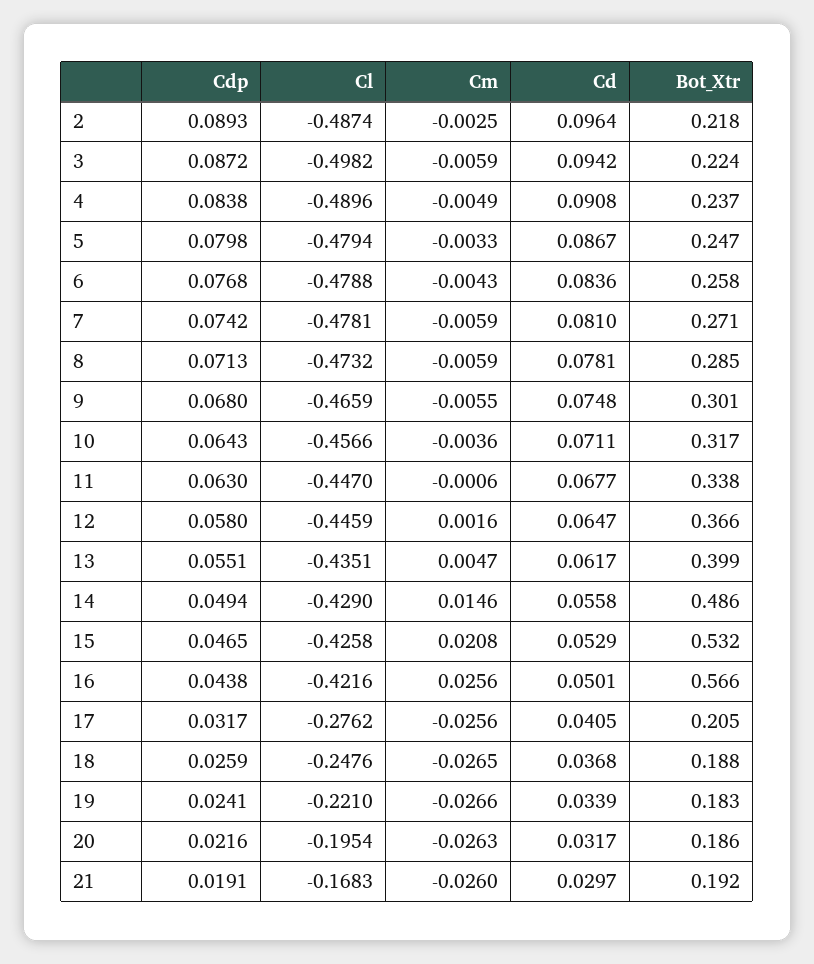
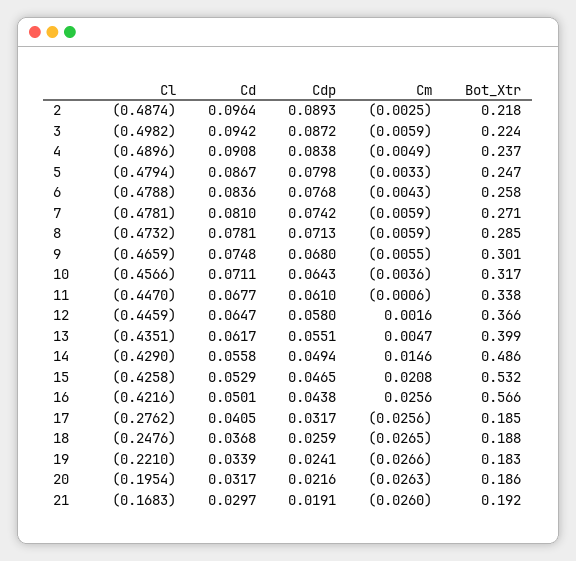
  {
    "Cdp": {
      "2": 0.0893,
      "3": 0.0872,
      "4": 0.0838,
      "5": 0.0798,
      "6": 0.0768,
      "7": 0.0742,
      "8": 0.0713,
      "9": 0.068,
      "10": 0.0643,
-     "11": 0.063,
+     "11": 0.061,
      "12": 0.058,
      "13": 0.0551,
      "14": 0.0494,
      "15": 0.0465,
      "16": 0.0438,
      "17": 0.0317,
      "18": 0.0259,
      "19": 0.0241,
      "20": 0.0216,
      "21": 0.0191
    },
    "Cl": {
      "2": -0.4874,
      "3": -0.4982,
      "4": -0.4896,
      "5": -0.4794,
      "6": -0.4788,
      "7": -0.4781,
      "8": -0.4732,
      "9": -0.4659,
      "10": -0.4566,
      "11": -0.447,
      "12": -0.4459,
      "13": -0.4351,
      "14": -0.429,
      "15": -0.4258,
      "16": -0.4216,
      "17": -0.2762,
      "18": -0.2476,
      "19": -0.221,
      "20": -0.1954,
      "21": -0.1683
    },
    "Cm": {
      "2": -0.0025,
      "3": -0.0059,
      "4": -0.0049,
      "5": -0.0033,
      "6": -0.0043,
      "7": -0.0059,
      "8": -0.0059,
      "9": -0.0055,
      "10": -0.0036,
      "11": -0.0006,
      "12": 0.0016,
      "13": 0.0047,
      "14": 0.0146,
      "15": 0.0208,
      "16": 0.0256,
      "17": -0.0256,
      "18": -0.0265,
      "19": -0.0266,
      "20": -0.0263,
      "21": -0.026
    },
    "Cd": {
      "2": 0.0964,
      "3": 0.0942,
      "4": 0.0908,
      "5": 0.0867,
      "6": 0.0836,
      "7": 0.081,
      "8": 0.0781,
      "9": 0.0748,
      "10": 0.0711,
      "11": 0.0677,
      "12": 0.0647,
      "13": 0.0617,
      "14": 0.0558,
      "15": 0.0529,
      "16": 0.0501,
      "17": 0.0405,
      "18": 0.0368,
      "19": 0.0339,
      "20": 0.0317,
      "21": 0.0297
    },
    "Bot_Xtr": {
      "2": 0.218,
      "3": 0.224,
      "4": 0.237,
      "5": 0.247,
      "6": 0.258,
      "7": 0.271,
      "8": 0.285,
      "9": 0.301,
      "10": 0.317,
      "11": 0.338,
      "12": 0.366,
      "13": 0.399,
      "14": 0.486,
      "15": 0.532,
      "16": 0.566,
-     "17": 0.205,
+     "17": 0.185,
      "18": 0.188,
      "19": 0.183,
      "20": 0.186,
      "21": 0.192
    }
  }

